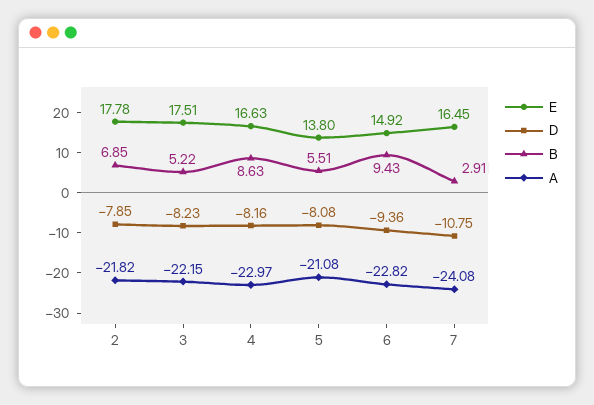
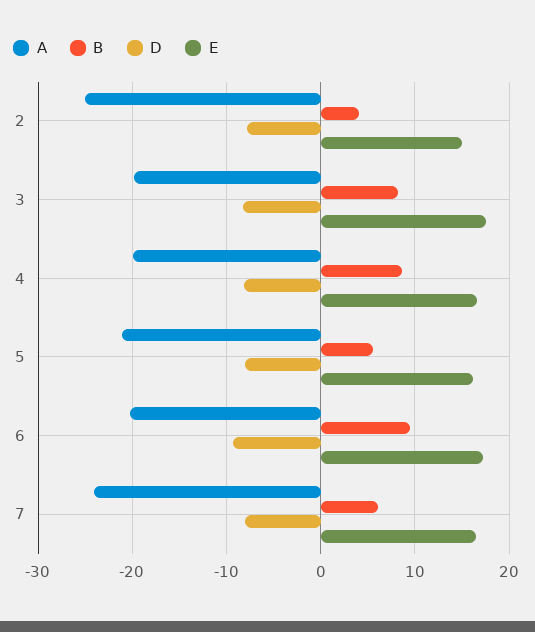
  {
    "E": {
-     "2": 17.78,
+     "2": 15,
      "3": 17.51,
      "4": 16.63,
-     "5": 13.8,
+     "5": 16,
-     "6": 14.92,
+     "6": 17,
      "7": 16.45
    },
    "D": {
      "2": -7.85,
      "3": -8.23,
      "4": -8.16,
      "5": -8.08,
      "6": -9.36,
-     "7": -10.75
+     "7": -8
    },
    "B": {
-     "2": 6.85,
+     "2": 4,
-     "3": 5.22,
+     "3": 8,
      "4": 8.63,
      "5": 5.51,
      "6": 9.43,
-     "7": 2.91
+     "7": 6
    },
    "A": {
-     "2": -21.82,
+     "2": -25,
-     "3": -22.15,
+     "3": -20,
-     "4": -22.97,
+     "4": -20,
      "5": -21.08,
-     "6": -22.82,
+     "6": -20,
      "7": -24.08
    }
  }

